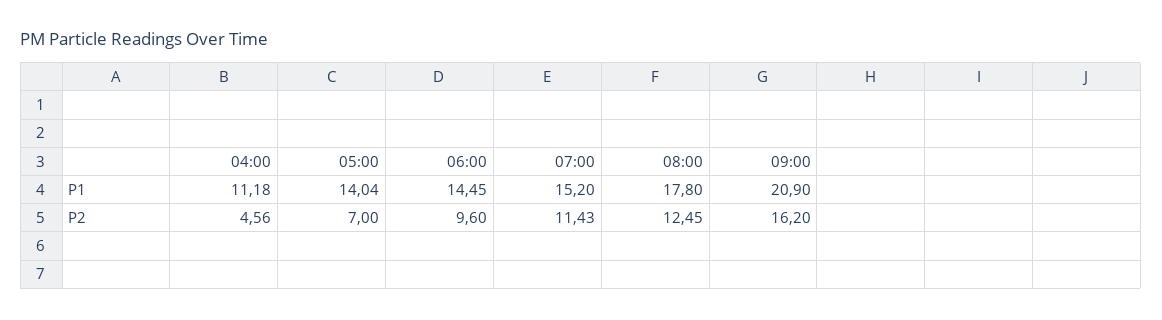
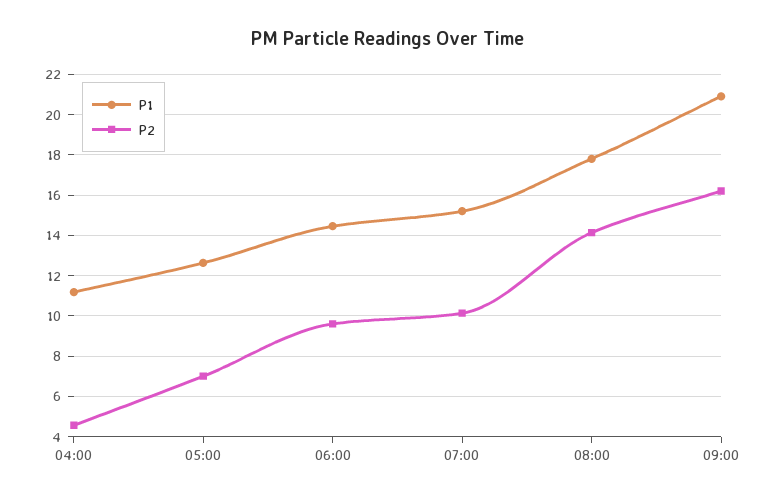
  {
    "P1": {
      "04:00": 11.18,
-     "05:00": 14.04,
+     "05:00": 12.5,
      "06:00": 14.45,
      "07:00": 15.2,
      "08:00": 17.8,
      "09:00": 20.9
    },
    "P2": {
      "04:00": 4.56,
      "05:00": 7,
      "06:00": 9.6,
-     "07:00": 11.43,
+     "07:00": 10,
-     "08:00": 12.45,
+     "08:00": 14,
      "09:00": 16.2
    }
  }

